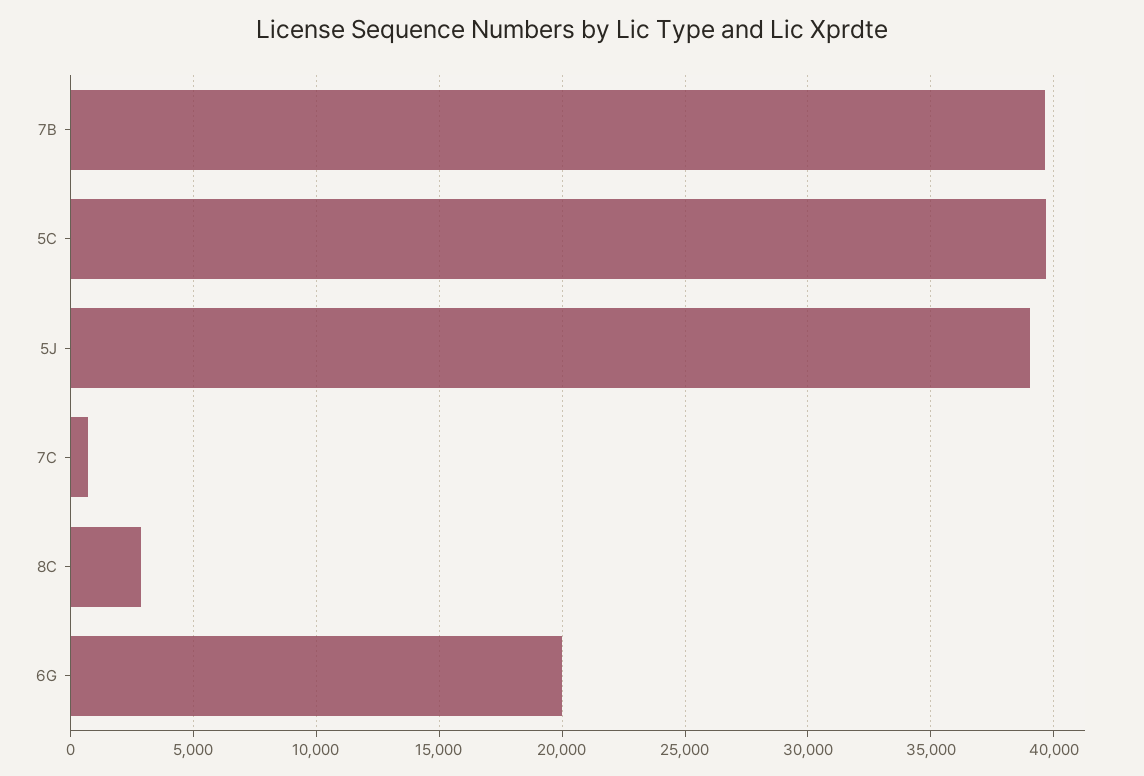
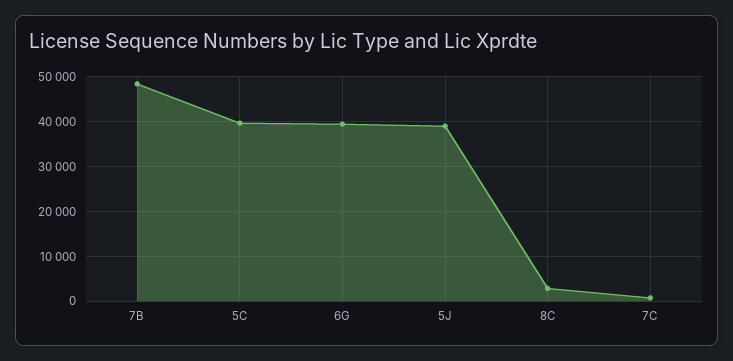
  {
-   "7B": 39500,
+   "7B": 48000,
    "5C": 39500,
    "5J": 39000,
    "7C": 500,
    "8C": 3000,
-   "6G": 20000
+   "6G": 40000
  }

